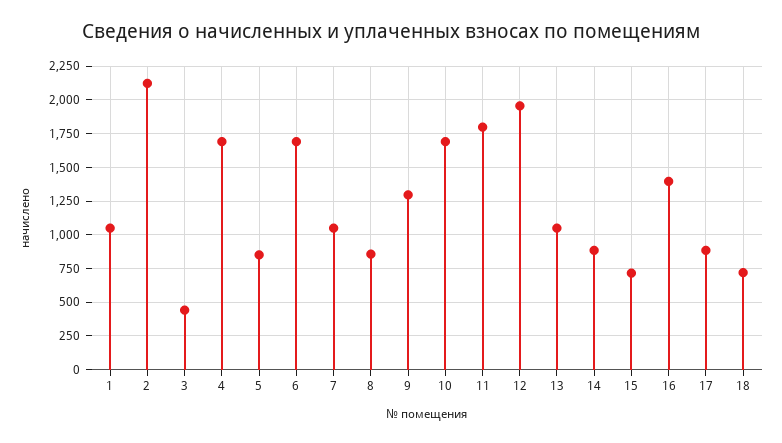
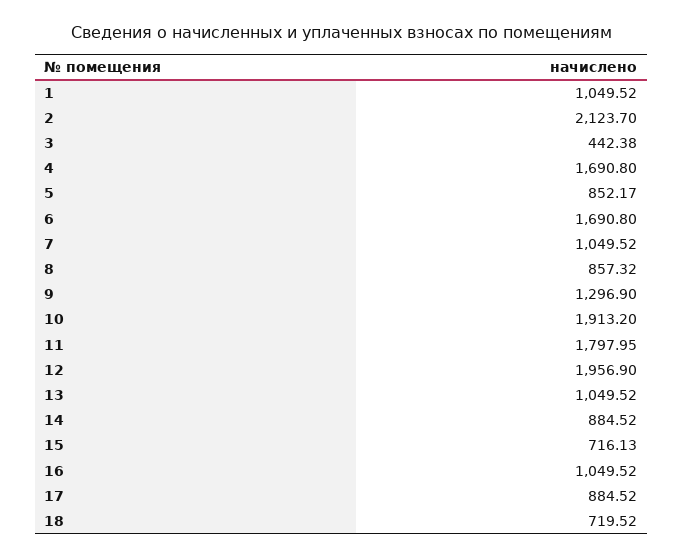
  {
    "1": 1049.52,
    "2": 2123.7,
    "3": 442.38,
    "4": 1690.8,
    "5": 852.17,
    "6": 1690.8,
    "7": 1049.52,
    "8": 857.32,
    "9": 1296.9,
-   "10": 1700,
+   "10": 1913.2,
    "11": 1797.95,
    "12": 1956.9,
    "13": 1049.52,
    "14": 884.52,
    "15": 716.13,
-   "16": 1400,
+   "16": 1049.52,
    "17": 884.52,
    "18": 719.52
  }

